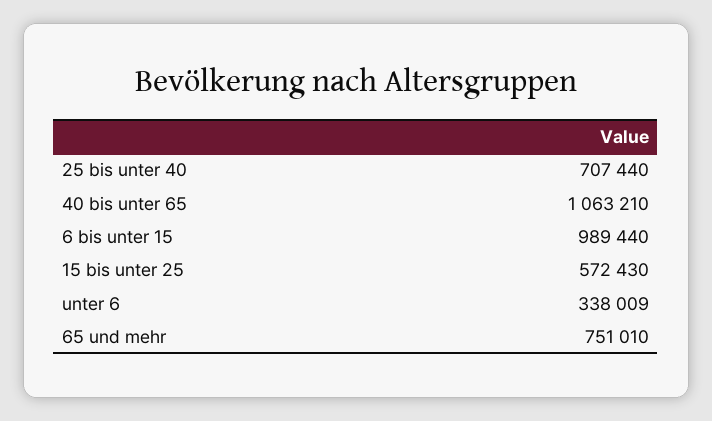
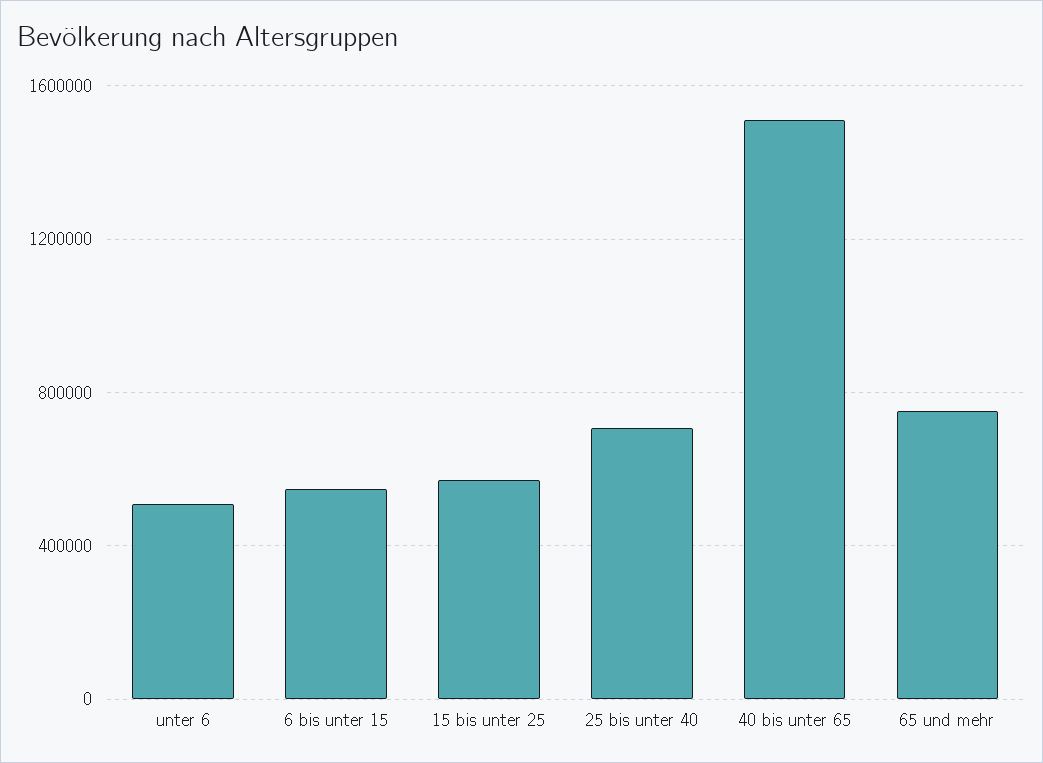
  {
    "25 bis unter 40": 707440,
-   "40 bis unter 65": 1063210,
+   "40 bis unter 65": 1500000,
-   "6 bis unter 15": 989440,
+   "6 bis unter 15": 550000,
    "15 bis unter 25": 572430,
-   "unter 6": 338009,
+   "unter 6": 500000,
    "65 und mehr": 751010
  }

